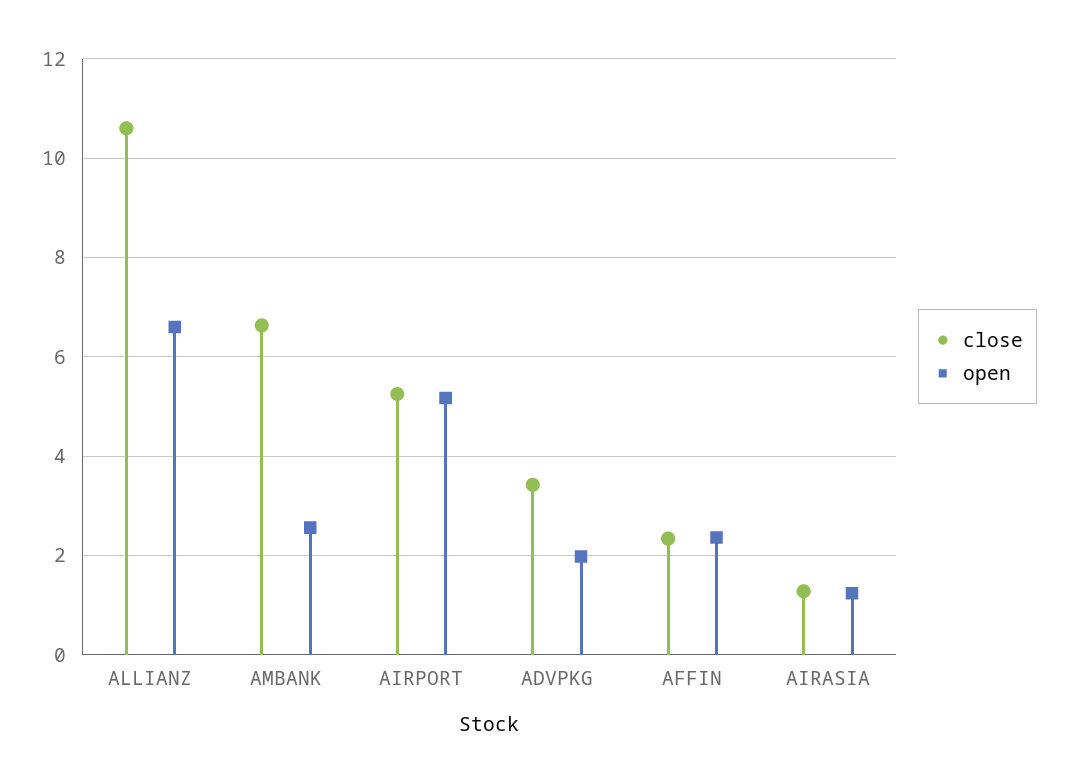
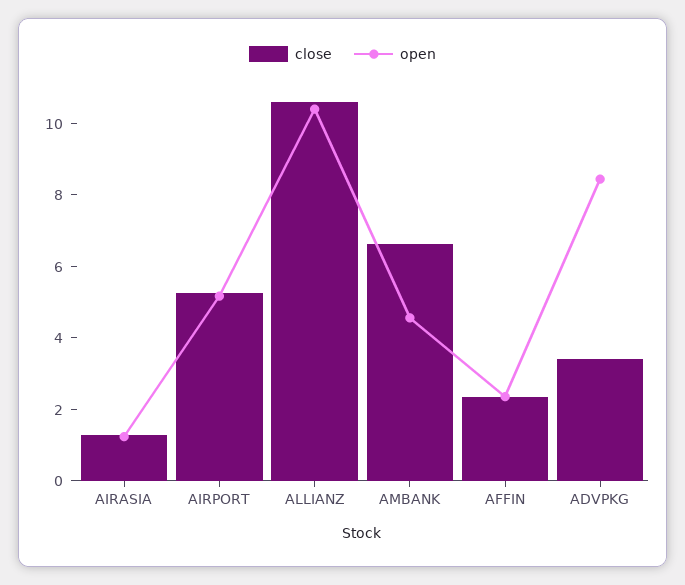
  {
    "close": {
      "ALLIANZ": 10.6,
      "AMBANK": 6.6,
      "AIRPORT": 5.2,
      "ADVPKG": 3.4,
      "AFFIN": 2.4,
      "AIRASIA": 1.2
    },
    "open": {
-     "ALLIANZ": 6.6,
+     "ALLIANZ": 10.5,
-     "AMBANK": 2.6,
+     "AMBANK": 4.5,
      "AIRPORT": 5.2,
-     "ADVPKG": 2,
+     "ADVPKG": 8.5,
      "AFFIN": 2.4,
      "AIRASIA": 1.2
    }
  }

